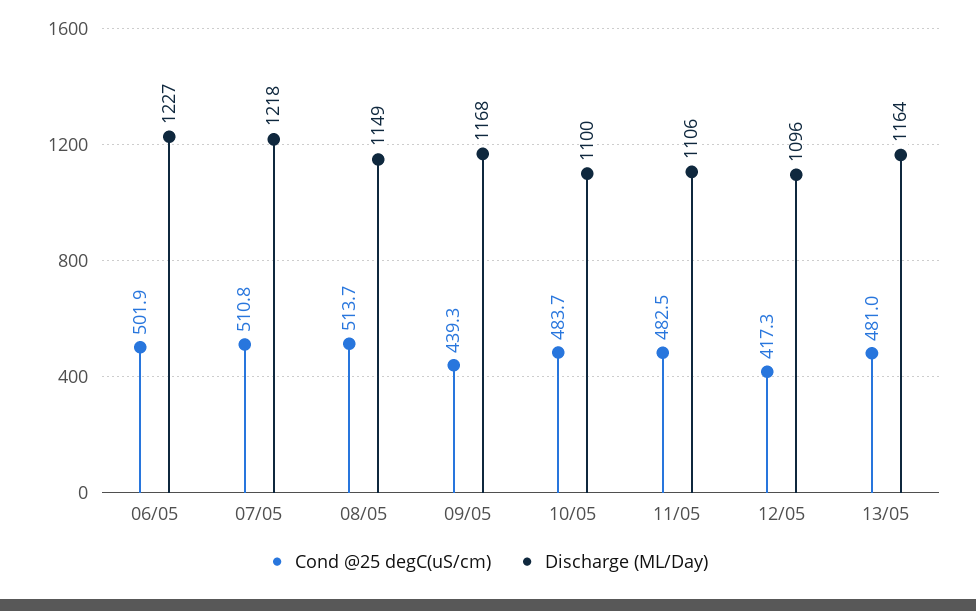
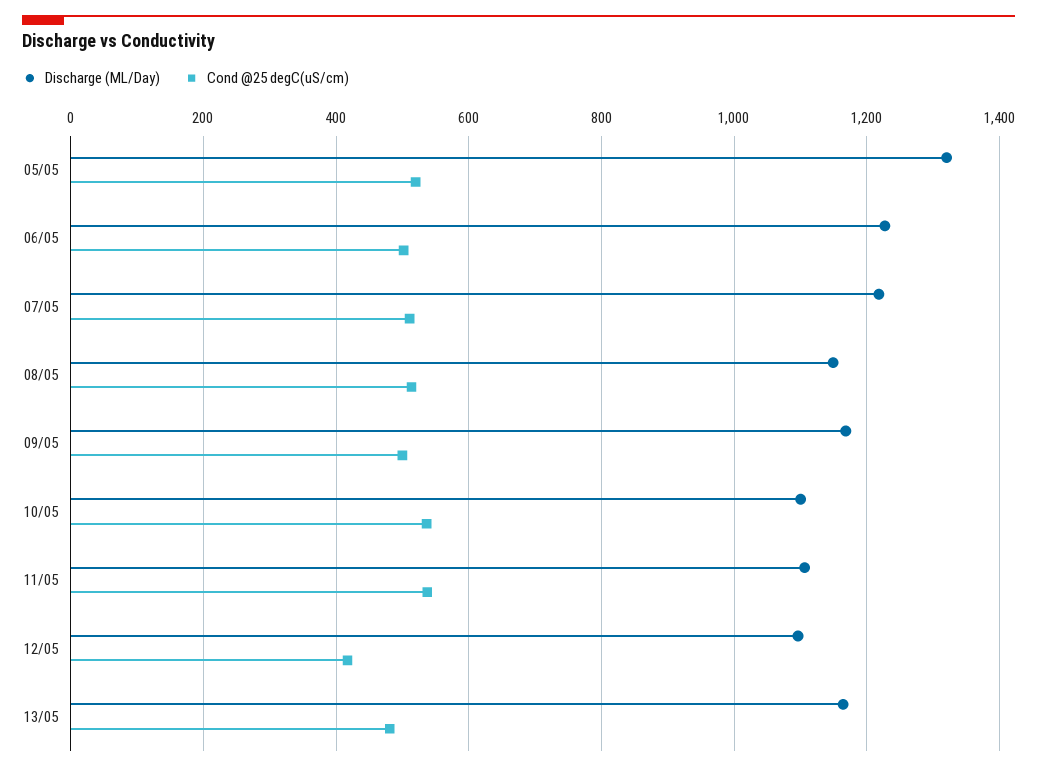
  {
    "Cond @25 degC(uS/cm)": {
      "06/05": 501.9,
      "07/05": 510.8,
      "08/05": 513.7,
-     "09/05": 439.3,
+     "09/05": 500,
-     "10/05": 483.7,
+     "10/05": 540,
-     "11/05": 482.5,
+     "11/05": 540,
      "12/05": 417.3,
-     "13/05": 481
+     "13/05": 481,
+     "05/05": 520
    },
    "Discharge (ML/Day)": {
      "06/05": 1227,
      "07/05": 1218,
      "08/05": 1149,
      "09/05": 1168,
      "10/05": 1100,
      "11/05": 1106,
      "12/05": 1096,
-     "13/05": 1164
+     "13/05": 1164,
+     "05/05": 1320
    }
  }

